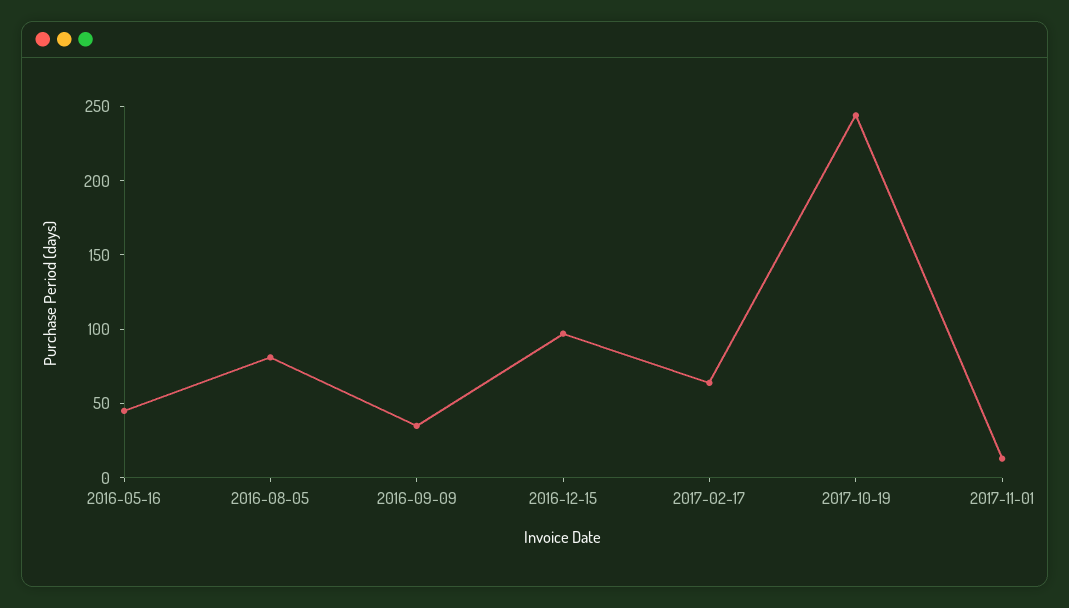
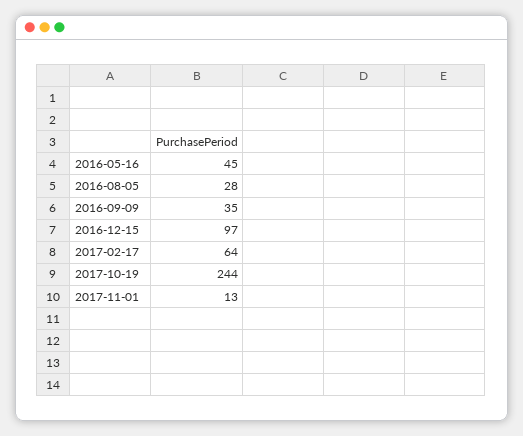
  {
    "2016-05-16": 45,
-   "2016-08-05": 80,
+   "2016-08-05": 28,
    "2016-09-09": 35,
    "2016-12-15": 97,
    "2017-02-17": 64,
    "2017-10-19": 244,
    "2017-11-01": 13
  }

